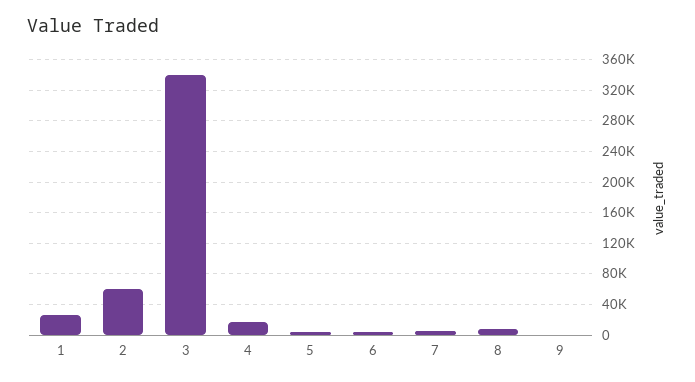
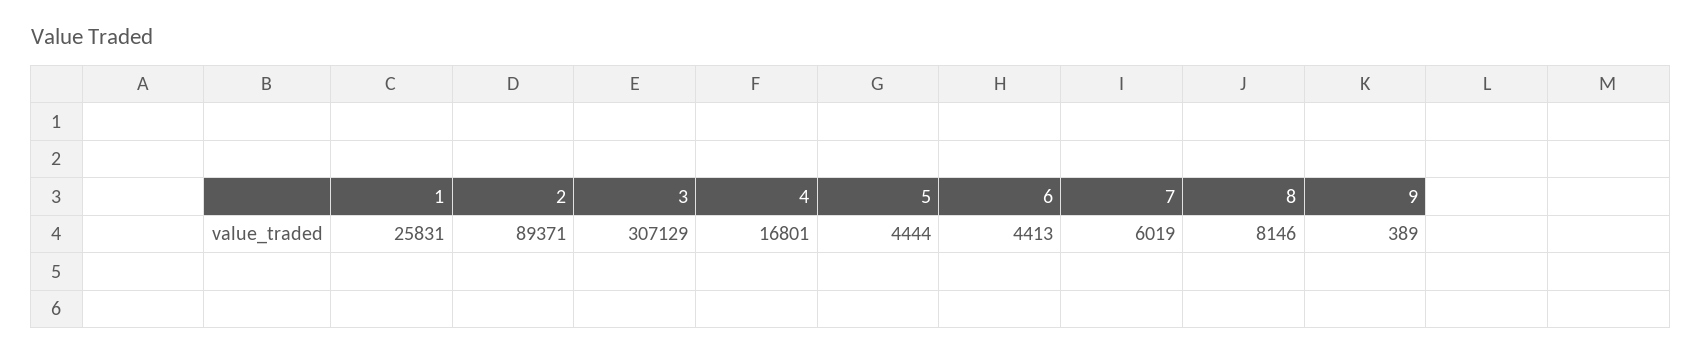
  {
    "1": 25831,
-   "2": 60000,
+   "2": 89371,
-   "3": 340000,
+   "3": 307129,
    "4": 16801,
    "5": 4444,
    "6": 4413,
    "7": 6019,
    "8": 8146,
    "9": 389
  }

